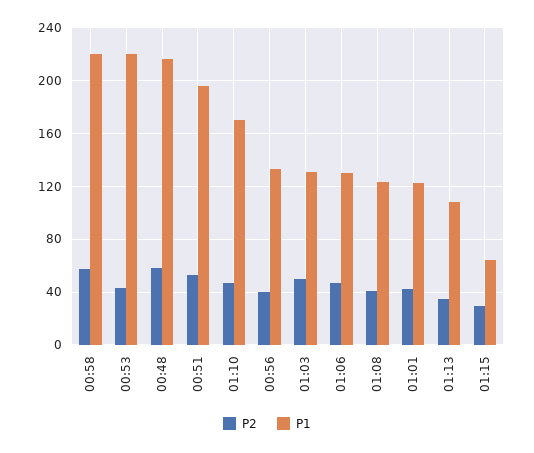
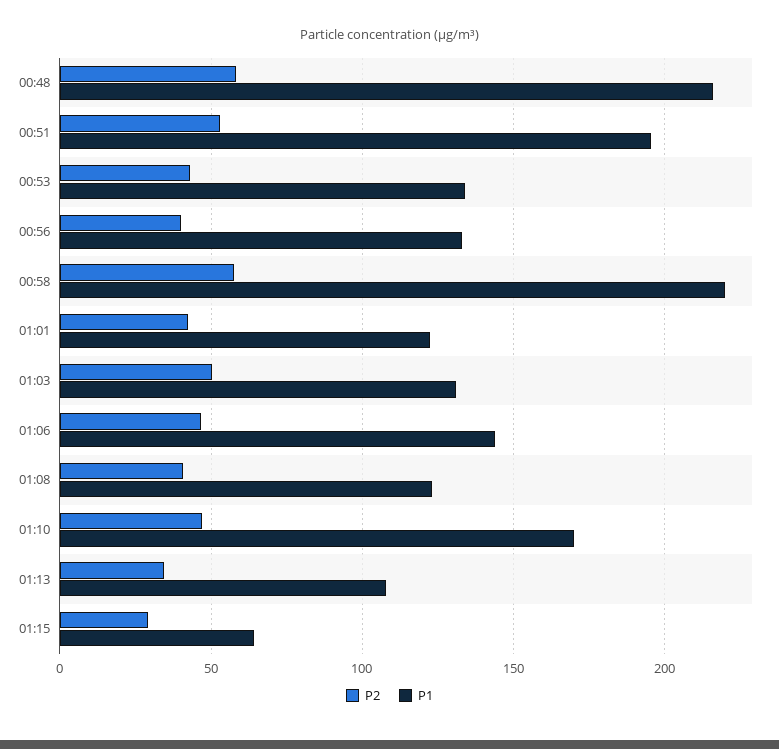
  {
    "P2": {
      "00:58": 60,
      "00:53": 45,
      "00:48": 60,
      "00:51": 55,
      "01:10": 45,
      "00:56": 40,
      "01:03": 50,
      "01:06": 45,
      "01:08": 40,
      "01:01": 40,
      "01:13": 35,
      "01:15": 30
    },
    "P1": {
      "00:58": 220,
-     "00:53": 220,
+     "00:53": 135,
      "00:48": 215,
      "00:51": 195,
      "01:10": 170,
      "00:56": 135,
      "01:03": 130,
-     "01:06": 130,
+     "01:06": 145,
      "01:08": 125,
      "01:01": 125,
      "01:13": 110,
      "01:15": 65
    }
  }

